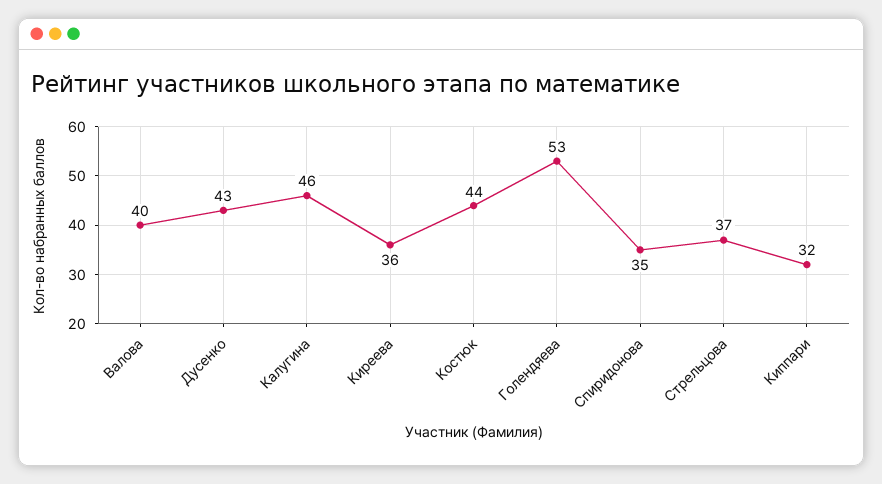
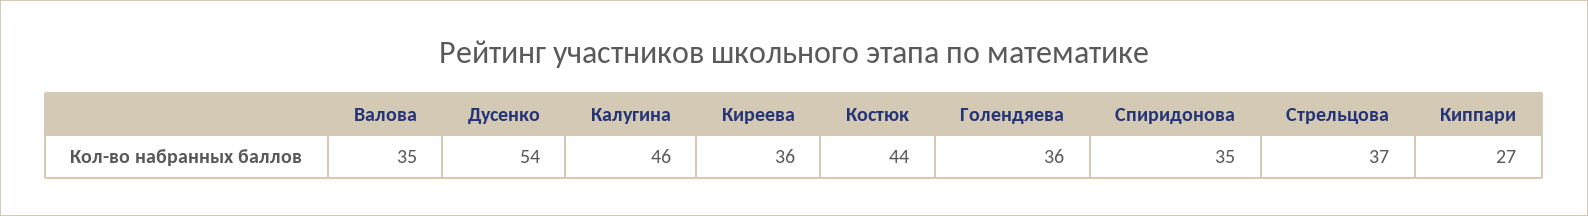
  {
-   "Валова": 40,
+   "Валова": 35,
-   "Дусенко": 43,
+   "Дусенко": 54,
    "Калугина": 46,
    "Киреева": 36,
    "Костюк": 44,
-   "Голендяева": 53,
+   "Голендяева": 36,
    "Спиридонова": 35,
    "Стрельцова": 37,
-   "Киппари": 32
+   "Киппари": 27
  }

